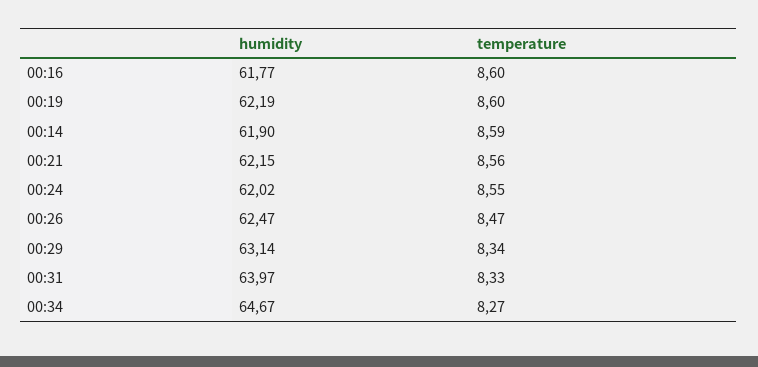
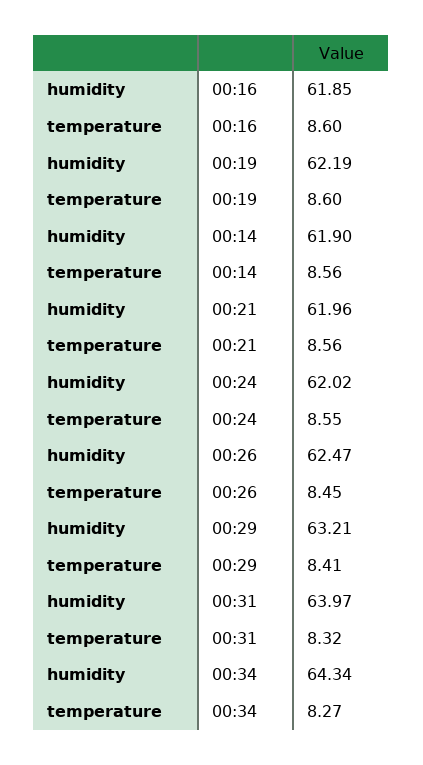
  {
    "humidity": {
-     "00:16": 61.77,
+     "00:16": 61.85,
      "00:19": 62.19,
      "00:14": 61.9,
-     "00:21": 62.15,
+     "00:21": 61.96,
      "00:24": 62.02,
      "00:26": 62.47,
-     "00:29": 63.14,
+     "00:29": 63.21,
      "00:31": 63.97,
-     "00:34": 64.67
+     "00:34": 64.34
    },
    "temperature": {
      "00:16": 8.6,
      "00:19": 8.6,
-     "00:14": 8.59,
+     "00:14": 8.56,
      "00:21": 8.56,
      "00:24": 8.55,
-     "00:26": 8.47,
+     "00:26": 8.45,
-     "00:29": 8.34,
+     "00:29": 8.41,
-     "00:31": 8.33,
+     "00:31": 8.32,
      "00:34": 8.27
    }
  }

